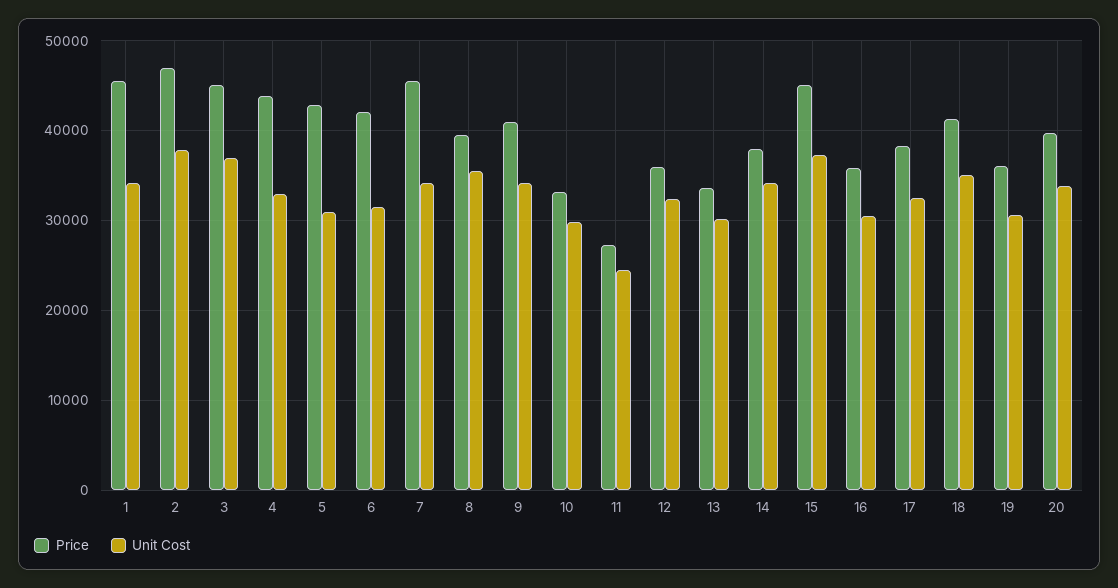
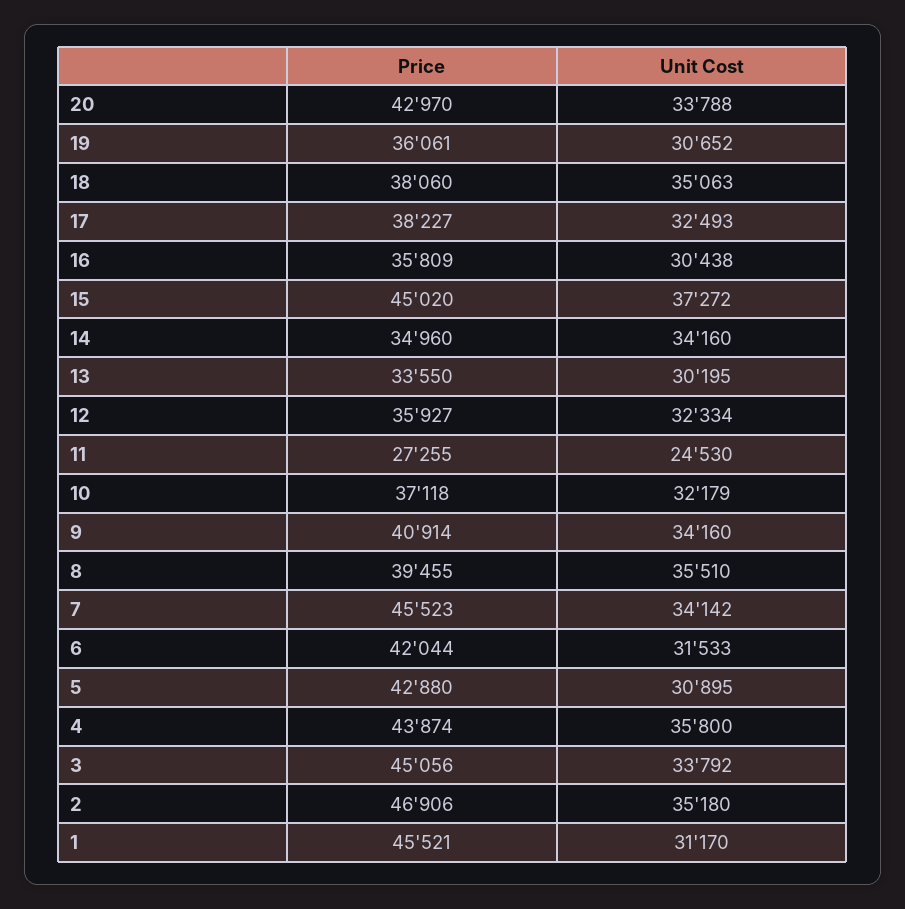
  {
    "Price": {
      "1": 45521,
      "2": 46906,
      "3": 45056,
      "4": 43874,
      "5": 42880,
      "6": 42044,
      "7": 45523,
      "8": 39455,
      "9": 40914,
-     "10": 33000,
+     "10": 37118,
      "11": 27255,
      "12": 35927,
      "13": 33550,
-     "14": 38000,
+     "14": 34960,
      "15": 45020,
      "16": 35809,
      "17": 38227,
-     "18": 41000,
+     "18": 38060,
      "19": 36061,
-     "20": 40000
+     "20": 42970
    },
    "Unit Cost": {
-     "1": 34000,
+     "1": 31170,
-     "2": 38000,
+     "2": 35180,
-     "3": 37000,
+     "3": 33792,
-     "4": 33000,
+     "4": 35800,
      "5": 30895,
      "6": 31533,
      "7": 34142,
      "8": 35510,
      "9": 34160,
-     "10": 30000,
+     "10": 32179,
      "11": 24530,
      "12": 32334,
      "13": 30195,
      "14": 34160,
      "15": 37272,
      "16": 30438,
      "17": 32493,
      "18": 35063,
      "19": 30652,
      "20": 33788
    }
  }

